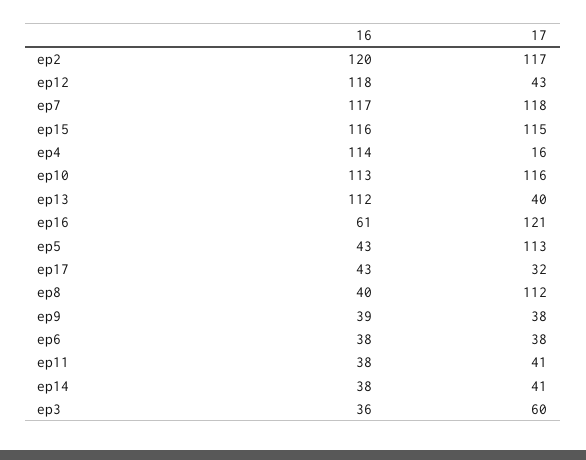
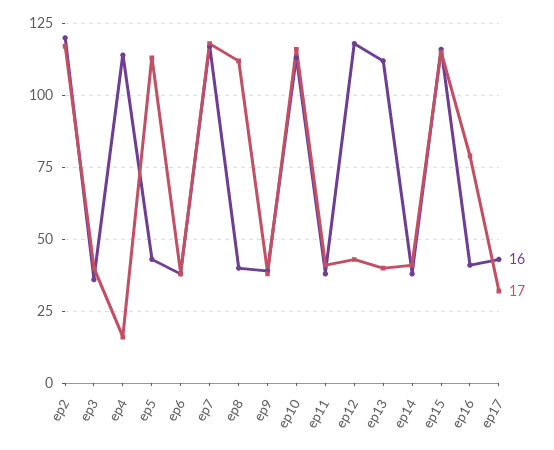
  {
    "16": {
      "ep2": 120,
      "ep12": 118,
      "ep7": 117,
      "ep15": 116,
      "ep4": 114,
      "ep10": 113,
      "ep13": 112,
-     "ep16": 61,
+     "ep16": 40,
      "ep5": 43,
      "ep17": 43,
      "ep8": 40,
      "ep9": 39,
      "ep6": 38,
      "ep11": 38,
      "ep14": 38,
      "ep3": 36
    },
    "17": {
      "ep2": 117,
      "ep12": 43,
      "ep7": 118,
      "ep15": 115,
      "ep4": 16,
      "ep10": 116,
      "ep13": 40,
-     "ep16": 121,
+     "ep16": 80,
      "ep5": 113,
      "ep17": 32,
      "ep8": 112,
      "ep9": 38,
      "ep6": 38,
      "ep11": 41,
      "ep14": 41,
-     "ep3": 60
+     "ep3": 40
    }
  }

